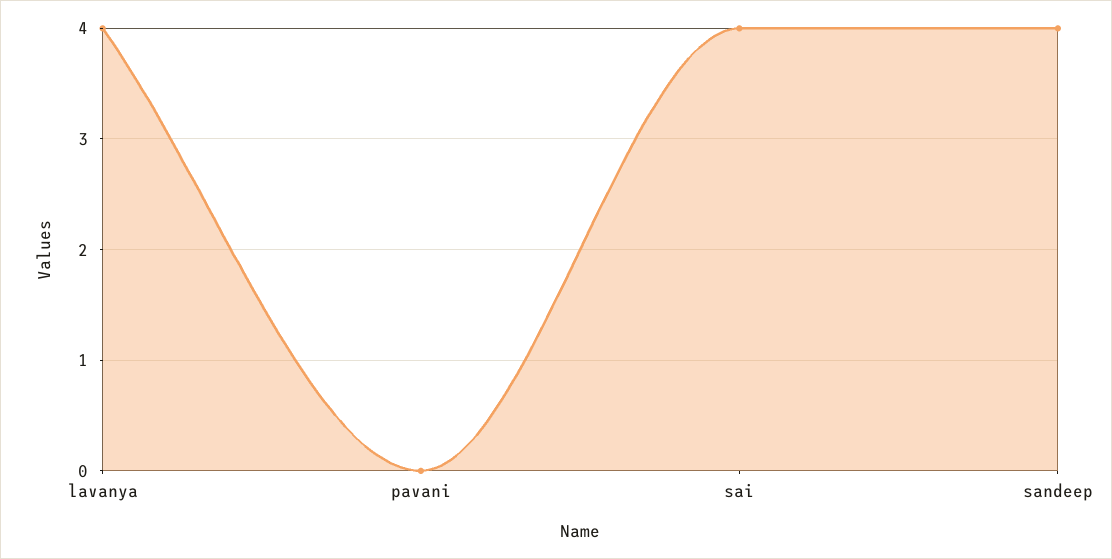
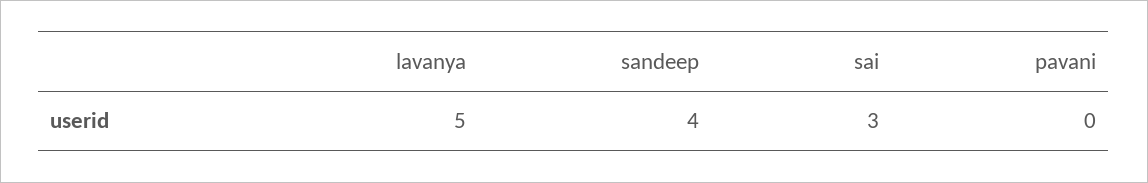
  {
-   "lavanya": 4,
+   "lavanya": 5,
    "pavani": 0,
-   "sai": 4,
+   "sai": 3,
    "sandeep": 4
  }

